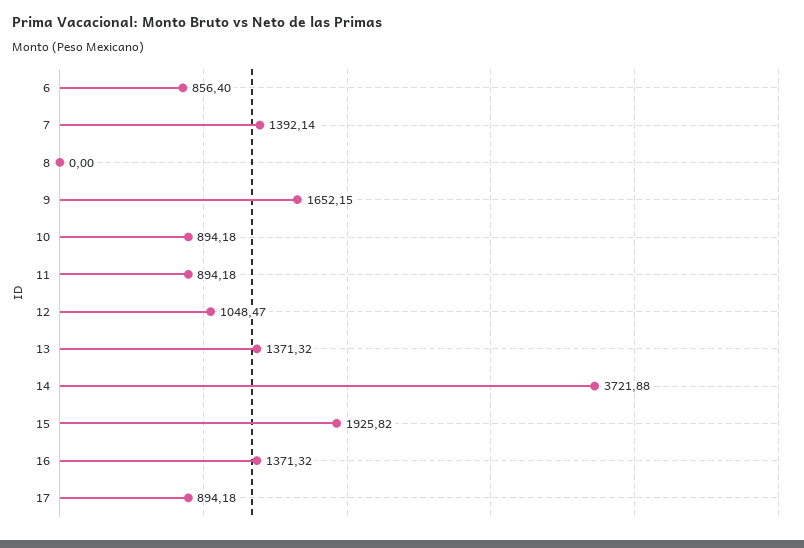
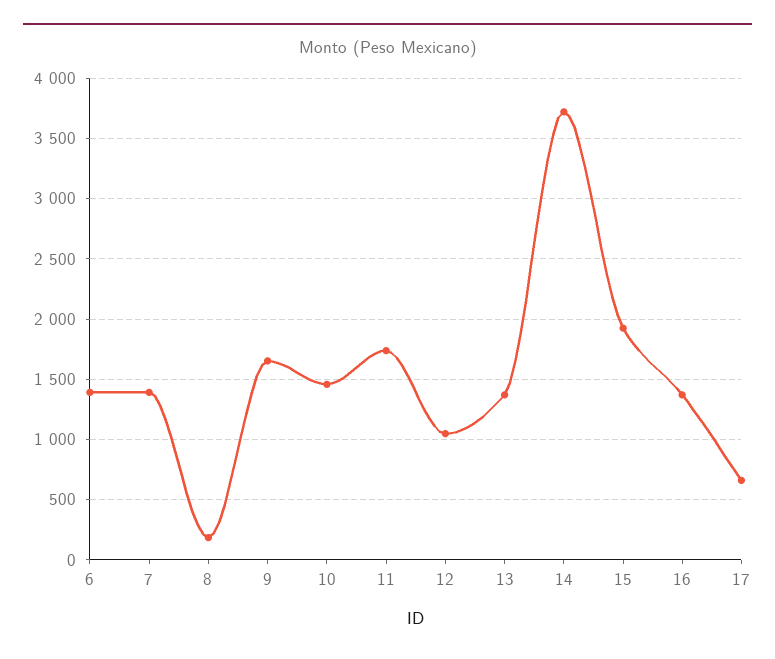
  {
-   "6": 856.4,
+   "6": 1400,
    "7": 1392.14,
-   "8": 0,
+   "8": 200,
    "9": 1652.15,
-   "10": 894.18,
+   "10": 1450,
-   "11": 894.18,
+   "11": 1750,
    "12": 1048.47,
    "13": 1371.32,
    "14": 3721.88,
    "15": 1925.82,
    "16": 1371.32,
-   "17": 894.18
+   "17": 650
  }

